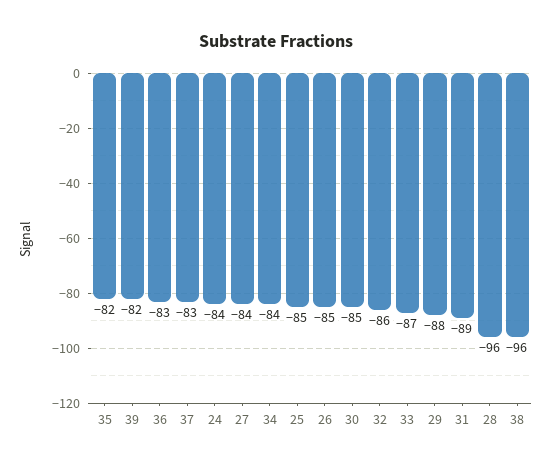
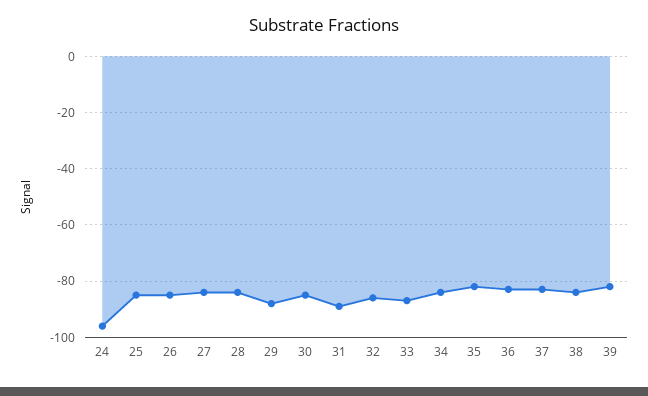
  {
    "35": -82,
    "39": -82,
    "36": -83,
    "37": -83,
-   "24": -84,
+   "24": -95,
    "27": -84,
    "34": -84,
    "25": -85,
    "26": -85,
    "30": -85,
    "32": -86,
    "33": -87,
    "29": -88,
    "31": -89,
-   "28": -96,
+   "28": -85,
-   "38": -96
+   "38": -85
  }

